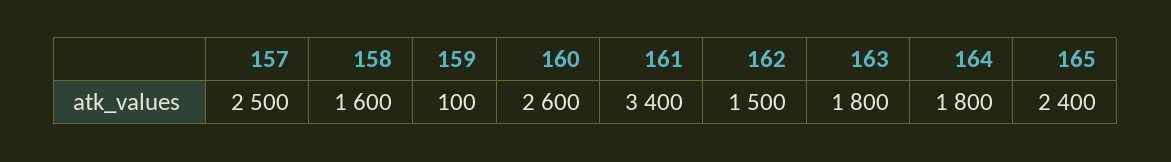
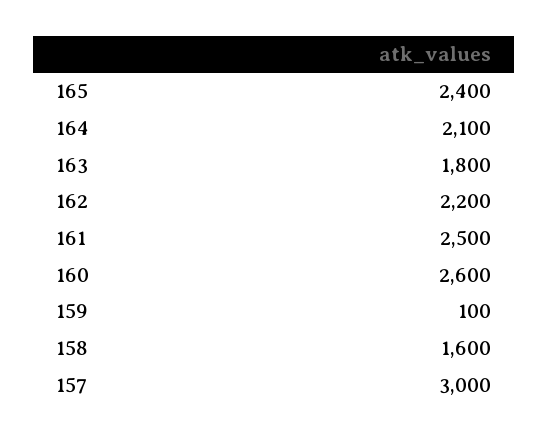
  {
-   "157": 2500,
+   "157": 3000,
    "158": 1600,
    "159": 100,
    "160": 2600,
-   "161": 3400,
+   "161": 2500,
-   "162": 1500,
+   "162": 2200,
    "163": 1800,
-   "164": 1800,
+   "164": 2100,
    "165": 2400
  }

